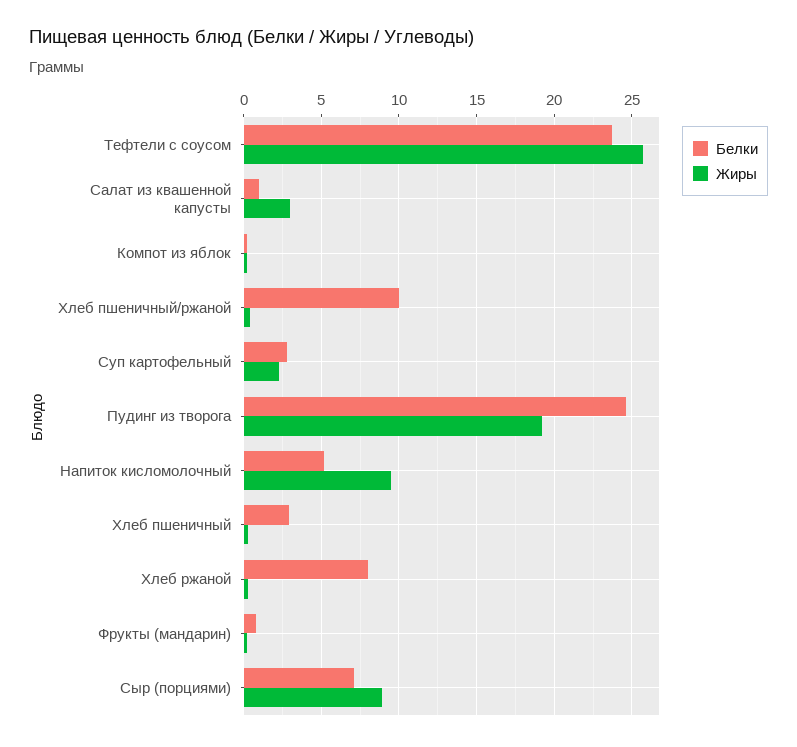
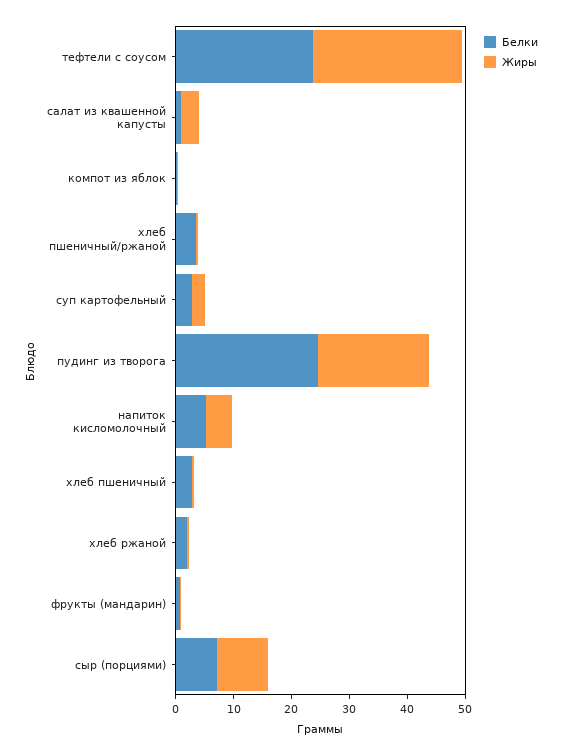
  {
    "Белки": {
      "Тефтели с соусом": 23.5,
      "Салат из квашенной капусты": 1,
      "Компот из яблок": 0,
-     "Хлеб пшеничный/ржаной": 10,
+     "Хлеб пшеничный/ржаной": 4,
      "Суп картофельный": 3,
      "Пудинг из творога": 24.5,
      "Напиток кисломолочный": 5,
      "Хлеб пшеничный": 3,
-     "Хлеб ржаной": 8,
+     "Хлеб ржаной": 2,
      "Фрукты (мандарин)": 1,
      "Сыр (порциями)": 7
    },
    "Жиры": {
      "Тефтели с соусом": 25.5,
      "Салат из квашенной капусты": 3,
      "Компот из яблок": 0,
      "Хлеб пшеничный/ржаной": 0.5,
      "Суп картофельный": 2.5,
      "Пудинг из творога": 19,
-     "Напиток кисломолочный": 9.5,
+     "Напиток кисломолочный": 4,
      "Хлеб пшеничный": 0.5,
      "Хлеб ржаной": 0.5,
      "Фрукты (мандарин)": 0,
      "Сыр (порциями)": 9
    }
  }

